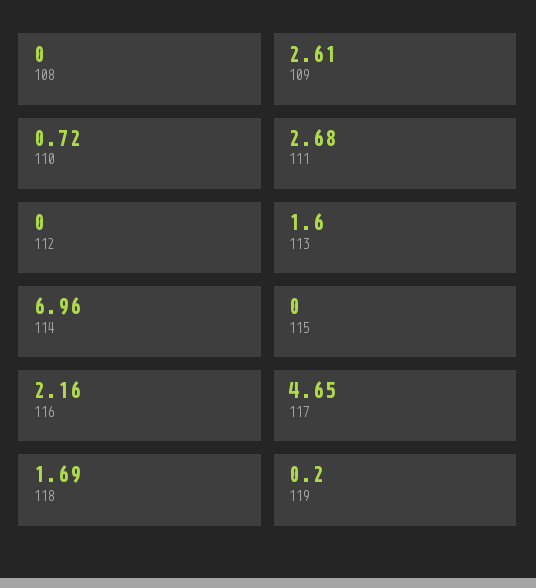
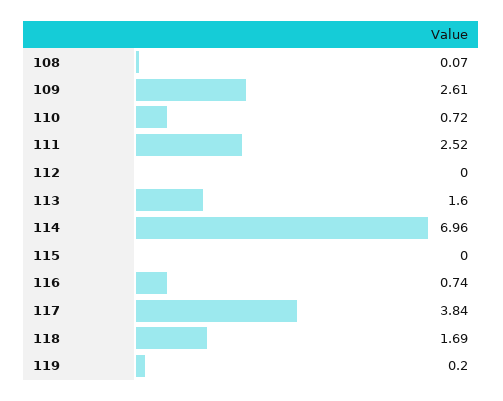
  {
-   "108": 0,
+   "108": 0.07,
    "109": 2.61,
    "110": 0.72,
-   "111": 2.68,
+   "111": 2.52,
    "112": 0,
    "113": 1.6,
    "114": 6.96,
    "115": 0,
-   "116": 2.16,
+   "116": 0.74,
-   "117": 4.65,
+   "117": 3.84,
    "118": 1.69,
    "119": 0.2
  }

